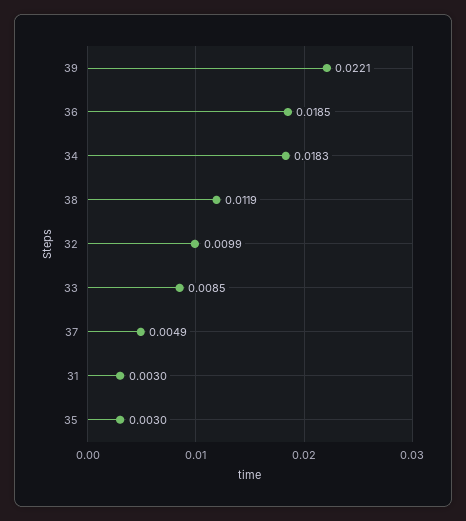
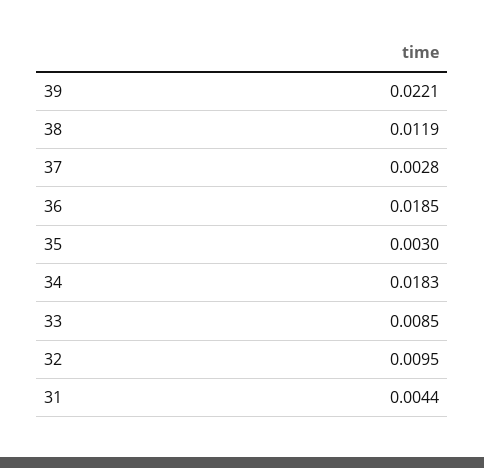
  {
    "39": 0.0221,
    "36": 0.0185,
    "34": 0.0183,
    "38": 0.0119,
-   "32": 0.0099,
+   "32": 0.0095,
    "33": 0.0085,
-   "37": 0.0049,
+   "37": 0.0028,
-   "31": 0.003,
+   "31": 0.0044,
    "35": 0.003
  }

